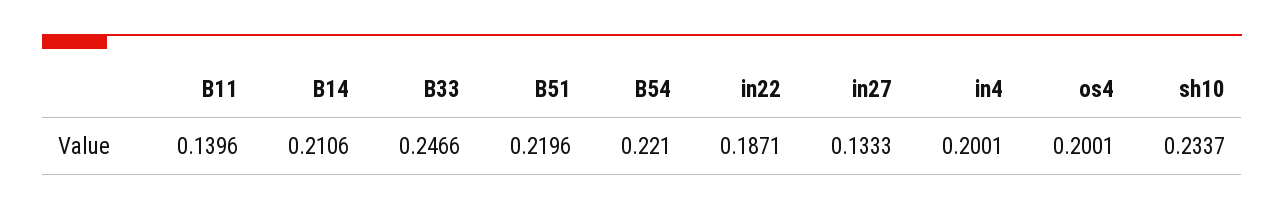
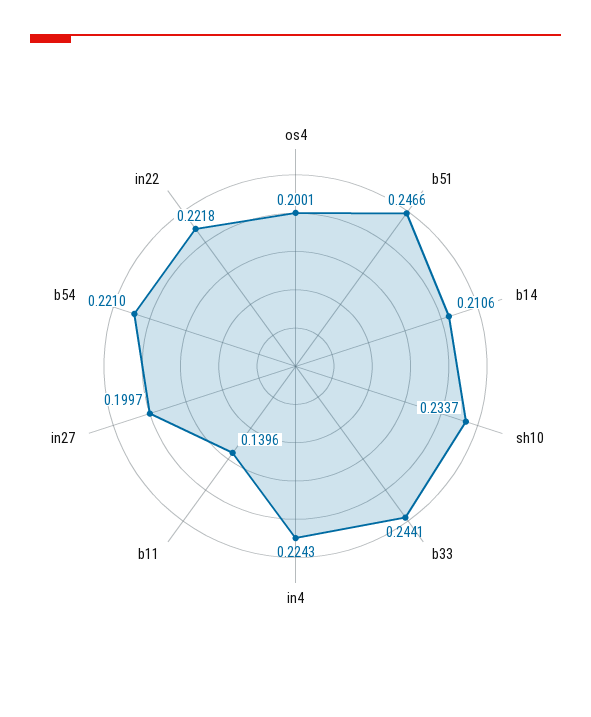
  {
    "B11": 0.1396,
    "B14": 0.2106,
-   "B33": 0.2466,
+   "B33": 0.2441,
-   "B51": 0.2196,
+   "B51": 0.2466,
    "B54": 0.221,
-   "in22": 0.1871,
+   "in22": 0.2218,
-   "in27": 0.1333,
+   "in27": 0.1997,
-   "in4": 0.2001,
+   "in4": 0.2243,
    "os4": 0.2001,
    "sh10": 0.2337
  }

